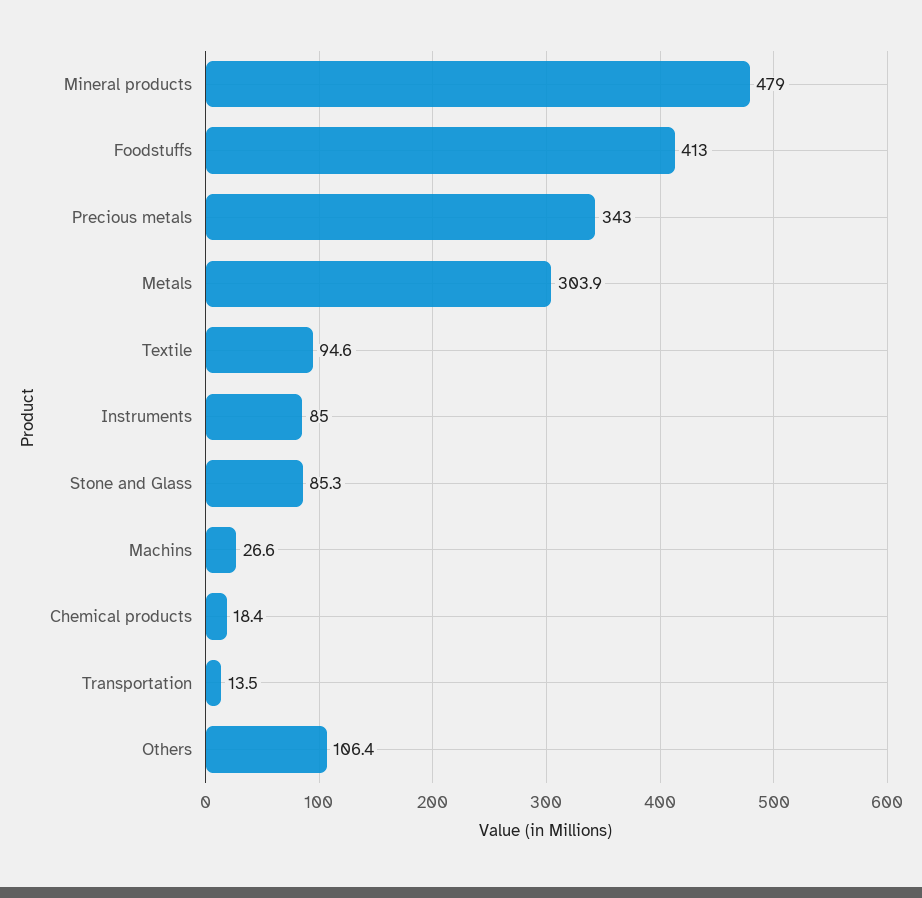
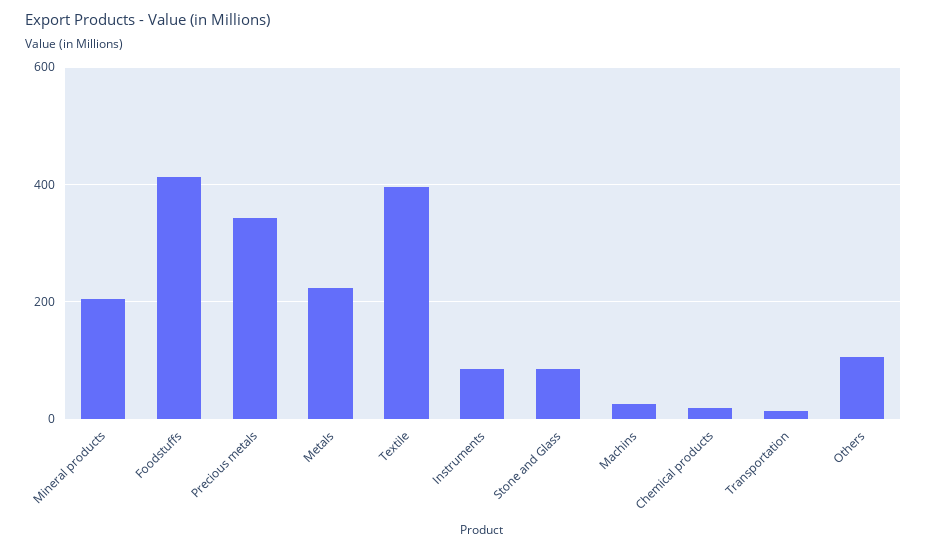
  {
-   "Mineral products": 479,
+   "Mineral products": 200,
    "Foodstuffs": 413,
    "Precious metals": 343,
-   "Metals": 303.9,
+   "Metals": 220,
-   "Textile": 94.6,
+   "Textile": 400,
    "Instruments": 85,
    "Stone and Glass": 85.3,
    "Machins": 26.6,
    "Chemical products": 18.4,
    "Transportation": 13.5,
    "Others": 106.4
  }

